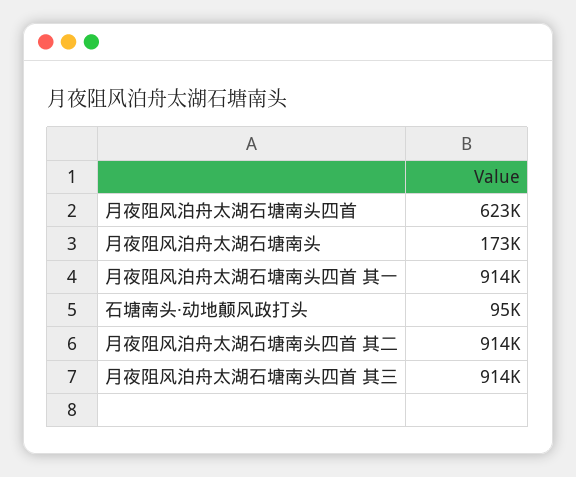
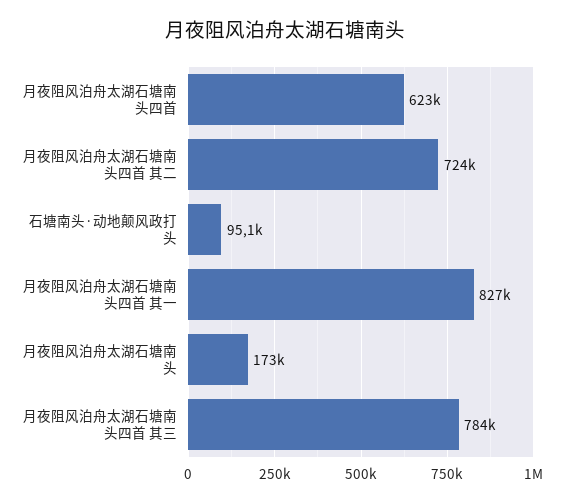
  {
    "月夜阻风泊舟太湖石塘南头四首": 623000,
    "月夜阻风泊舟太湖石塘南头": 173000,
-   "月夜阻风泊舟太湖石塘南头四首 其一": 914000,
+   "月夜阻风泊舟太湖石塘南头四首 其一": 827000,
    "石塘南头·动地颠风政打头": 95100,
-   "月夜阻风泊舟太湖石塘南头四首 其二": 914000,
+   "月夜阻风泊舟太湖石塘南头四首 其二": 724000,
-   "月夜阻风泊舟太湖石塘南头四首 其三": 914000
+   "月夜阻风泊舟太湖石塘南头四首 其三": 784000
  }

